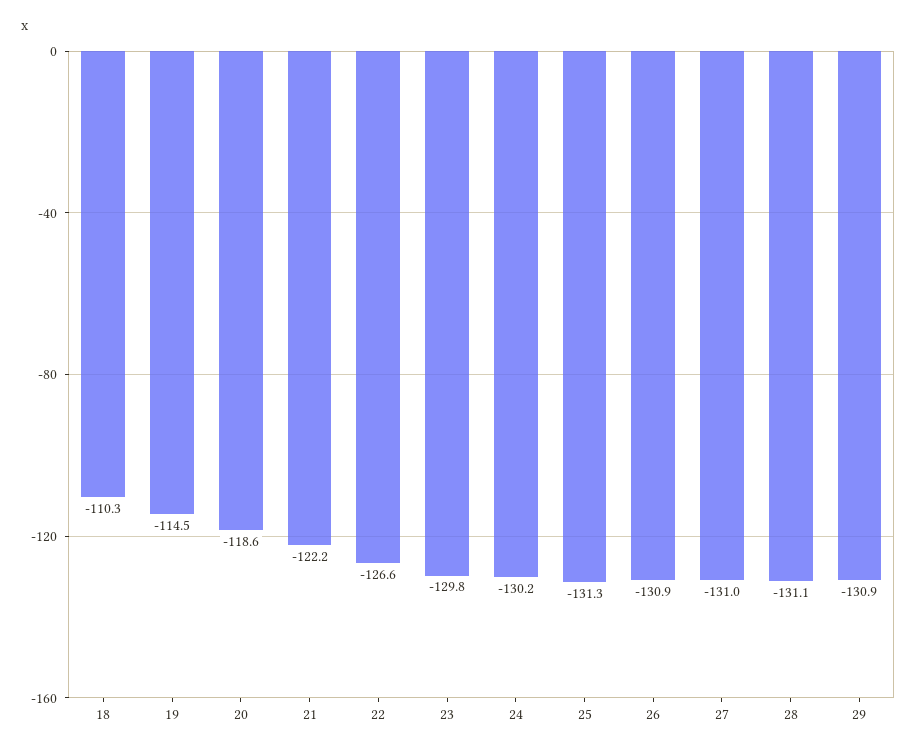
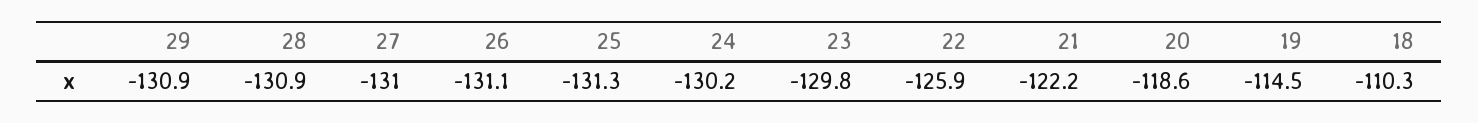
  {
    "18": -110.3,
    "19": -114.5,
    "20": -118.6,
    "21": -122.2,
-   "22": -126.6,
+   "22": -125.9,
    "23": -129.8,
    "24": -130.2,
    "25": -131.3,
-   "26": -130.9,
+   "26": -131.1,
    "27": -131,
-   "28": -131.1,
+   "28": -130.9,
    "29": -130.9
  }

